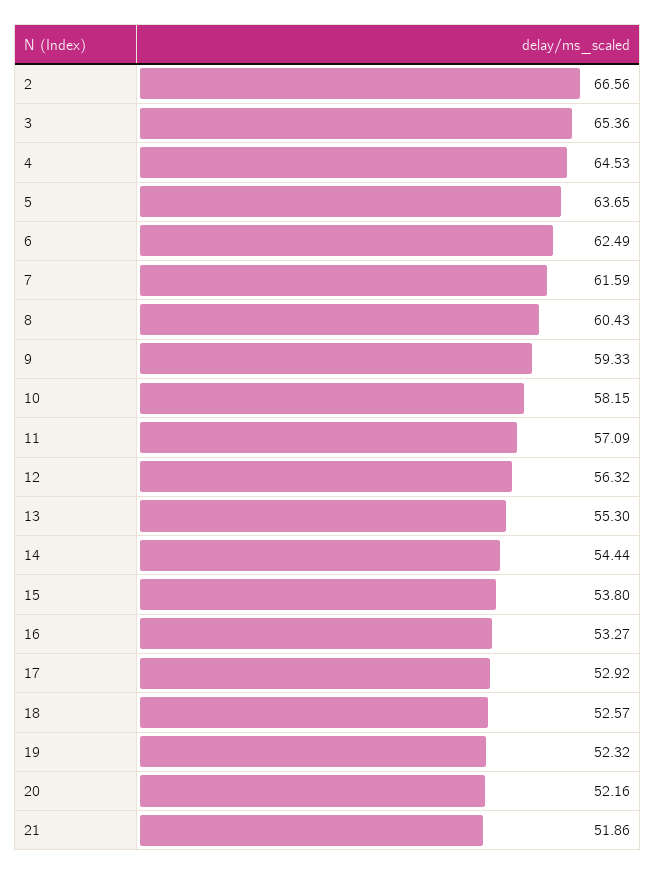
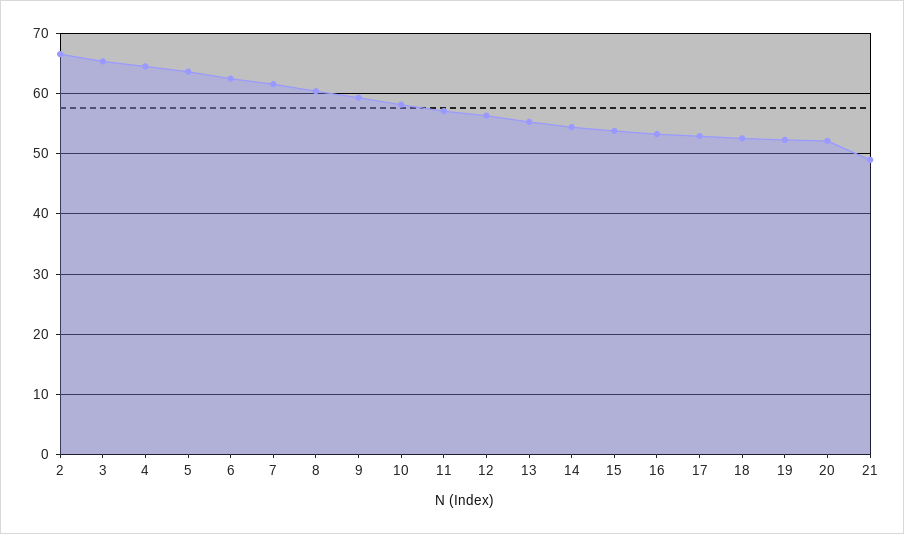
  {
    "2": 66.56,
    "3": 65.36,
    "4": 64.53,
    "5": 63.65,
    "6": 62.49,
    "7": 61.59,
    "8": 60.43,
    "9": 59.33,
    "10": 58.15,
    "11": 57.09,
    "12": 56.32,
    "13": 55.3,
    "14": 54.44,
    "15": 53.8,
    "16": 53.27,
    "17": 52.92,
    "18": 52.57,
    "19": 52.32,
    "20": 52.16,
-   "21": 51.86
+   "21": 49
  }

